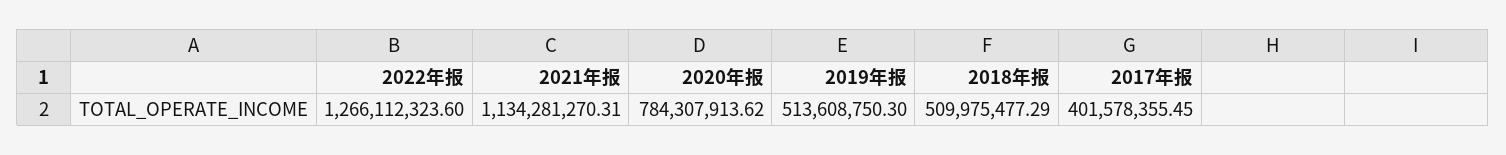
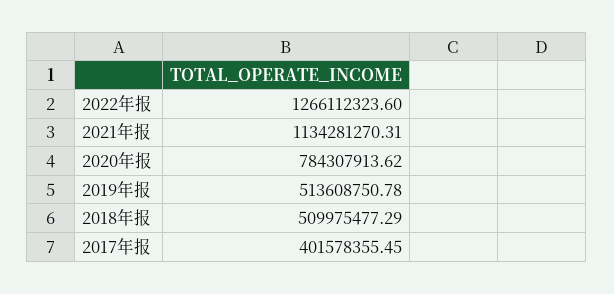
  {
    "2022年报": 1266112323.6,
    "2021年报": 1134281270.31,
    "2020年报": 784307913.62,
-   "2019年报": 513608750.3,
+   "2019年报": 513608750.78,
    "2018年报": 509975477.29,
    "2017年报": 401578355.45
  }

